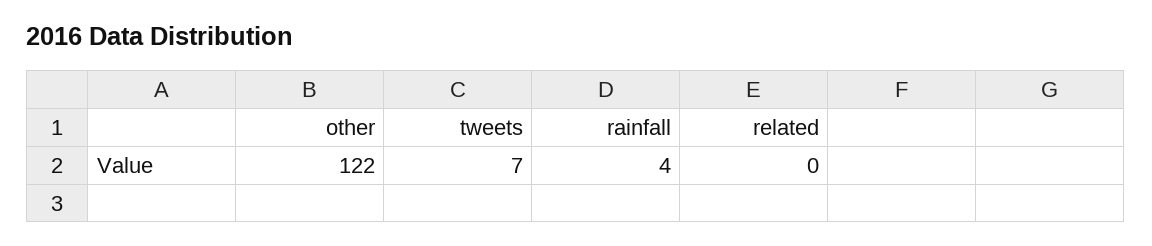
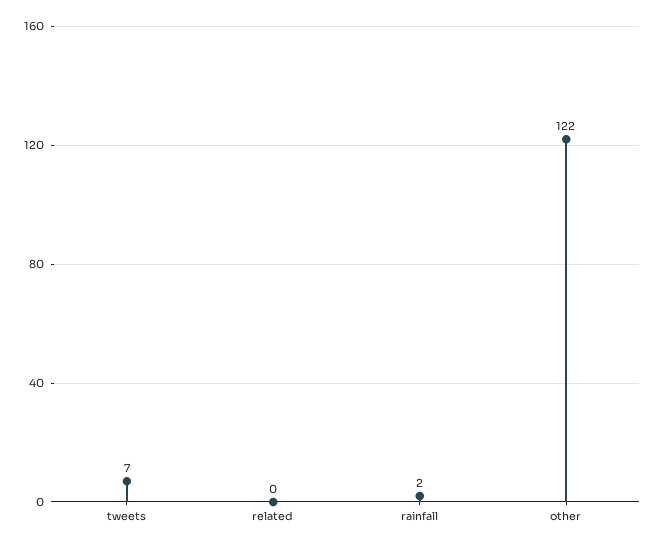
  {
    "other": 122,
    "tweets": 7,
-   "rainfall": 4,
+   "rainfall": 2,
    "related": 0
  }

